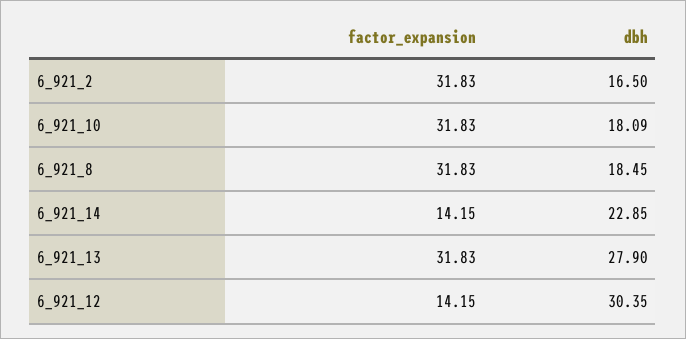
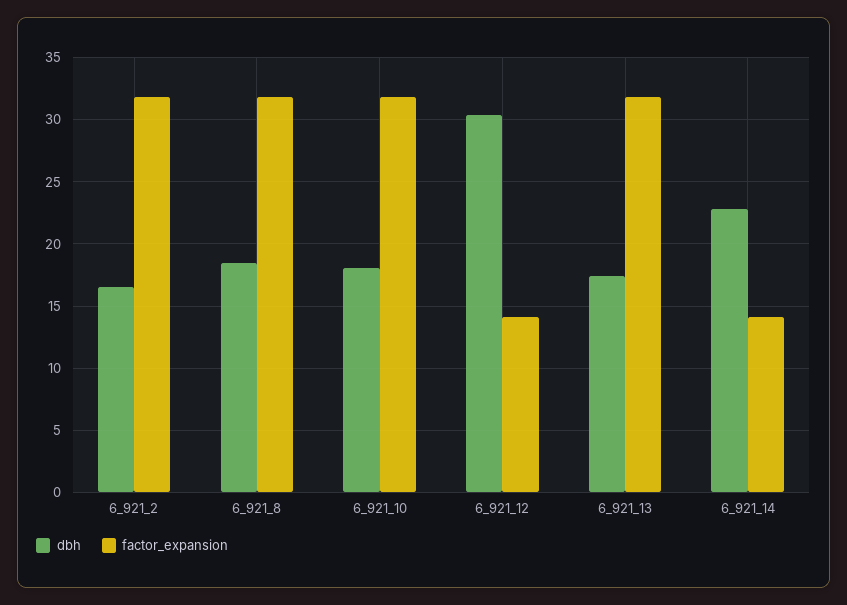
  {
    "factor_expansion": {
      "6_921_2": 31.83,
      "6_921_10": 31.83,
      "6_921_8": 31.83,
      "6_921_14": 14.15,
      "6_921_13": 31.83,
      "6_921_12": 14.15
    },
    "dbh": {
      "6_921_2": 16.5,
      "6_921_10": 18.09,
      "6_921_8": 18.45,
      "6_921_14": 22.85,
-     "6_921_13": 27.9,
+     "6_921_13": 17.5,
      "6_921_12": 30.35
    }
  }

